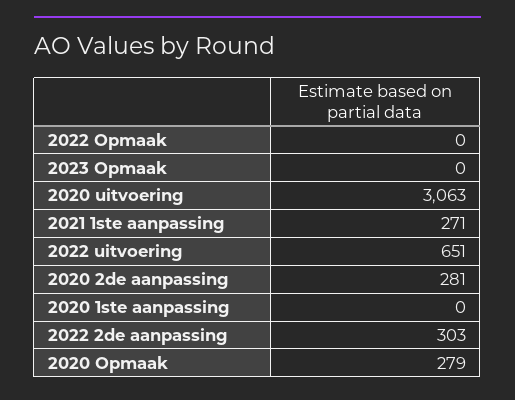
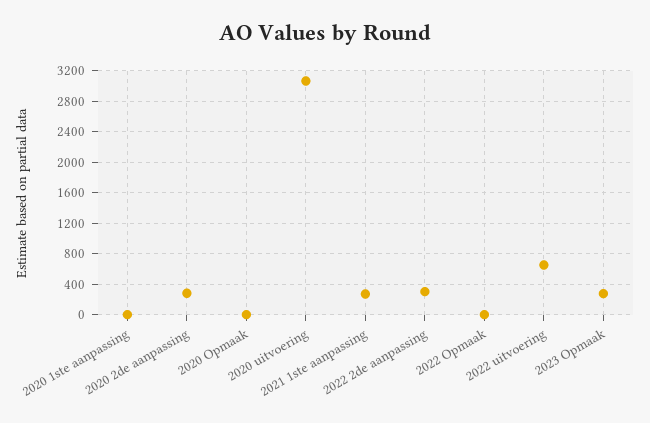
  {
    "2022 Opmaak": 0,
-   "2023 Opmaak": 0,
+   "2023 Opmaak": 300,
    "2020 uitvoering": 3063,
    "2021 1ste aanpassing": 271,
    "2022 uitvoering": 651,
    "2020 2de aanpassing": 281,
    "2020 1ste aanpassing": 0,
    "2022 2de aanpassing": 303,
-   "2020 Opmaak": 279
+   "2020 Opmaak": 0
  }

